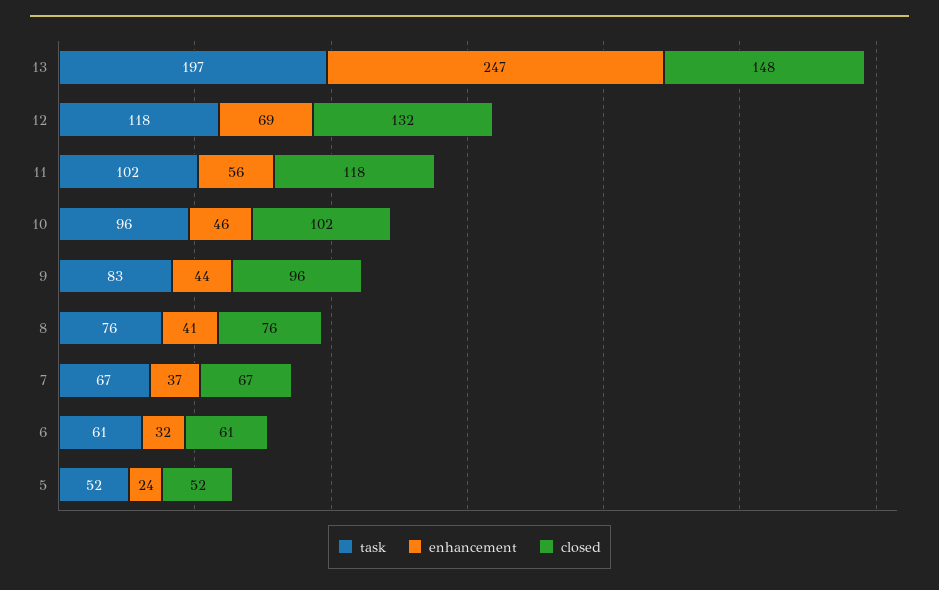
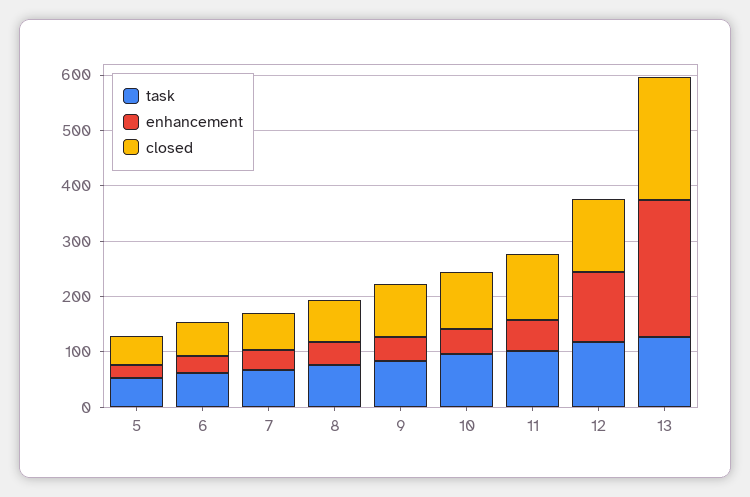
  {
    "task": {
-     "13": 197,
+     "13": 120,
      "12": 118,
      "11": 102,
      "10": 96,
      "9": 83,
      "8": 76,
      "7": 67,
      "6": 61,
      "5": 52
    },
    "enhancement": {
      "13": 247,
-     "12": 69,
+     "12": 120,
      "11": 56,
      "10": 46,
      "9": 44,
      "8": 41,
      "7": 37,
      "6": 32,
      "5": 24
    },
    "closed": {
-     "13": 148,
+     "13": 220,
      "12": 132,
      "11": 118,
      "10": 102,
      "9": 96,
      "8": 76,
      "7": 67,
      "6": 61,
      "5": 52
    }
  }

